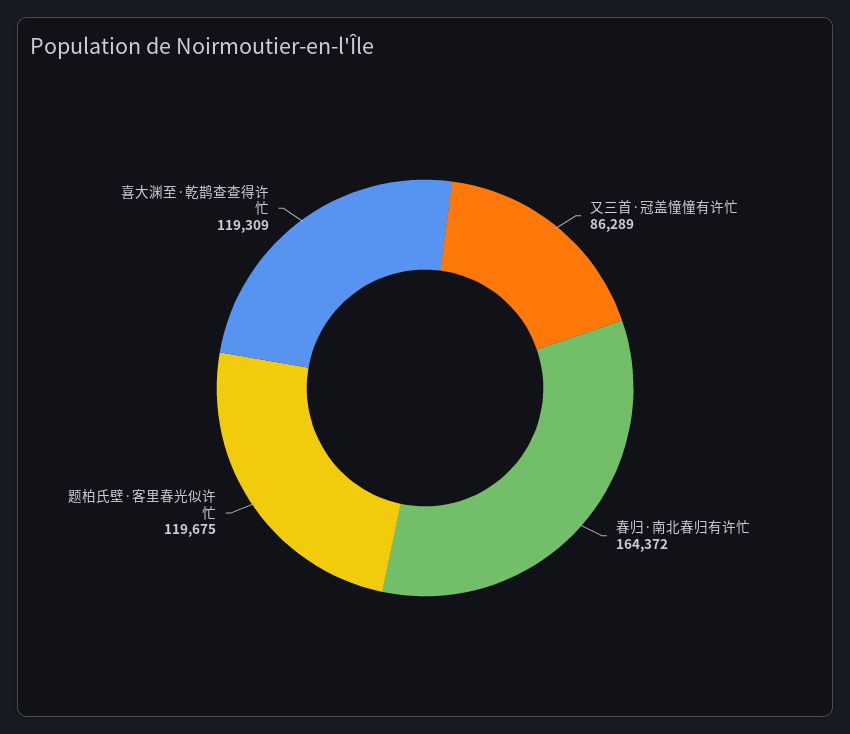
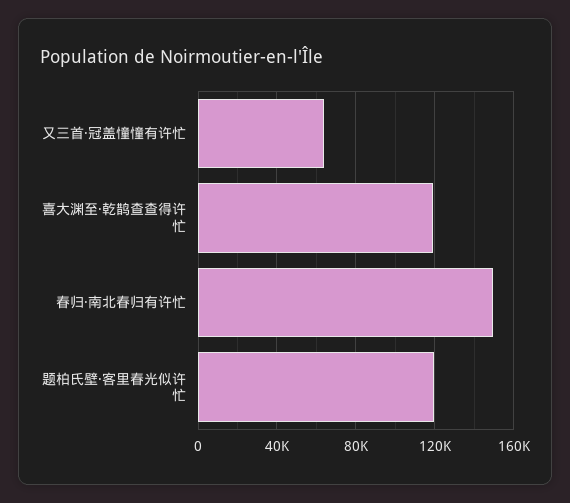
  {
-   "又三首·冠盖憧憧有许忙": 86289,
+   "又三首·冠盖憧憧有许忙": 65000,
-   "春归·南北春归有许忙": 164372,
+   "春归·南北春归有许忙": 150000,
    "题柏氏壁·客里春光似许忙": 119675,
    "喜大渊至·乾鹊查查得许忙": 119309
  }

